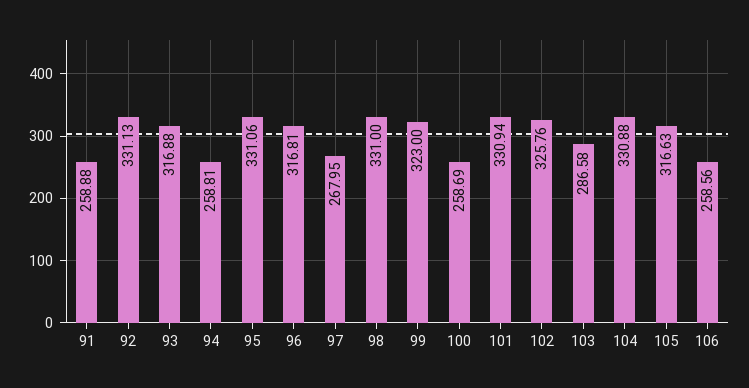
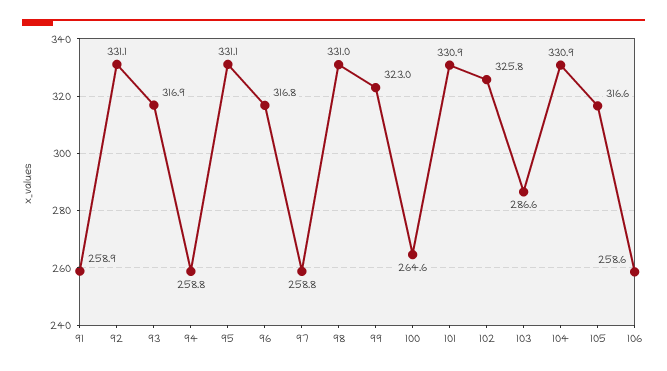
  {
    "91": 258.88,
    "92": 331.13,
    "93": 316.88,
    "94": 258.81,
    "95": 331.06,
    "96": 316.81,
-   "97": 267.95,
+   "97": 258.8,
    "98": 331,
    "99": 323,
-   "100": 258.69,
+   "100": 264.6,
    "101": 330.94,
    "102": 325.76,
    "103": 286.58,
    "104": 330.88,
    "105": 316.63,
    "106": 258.56
  }

